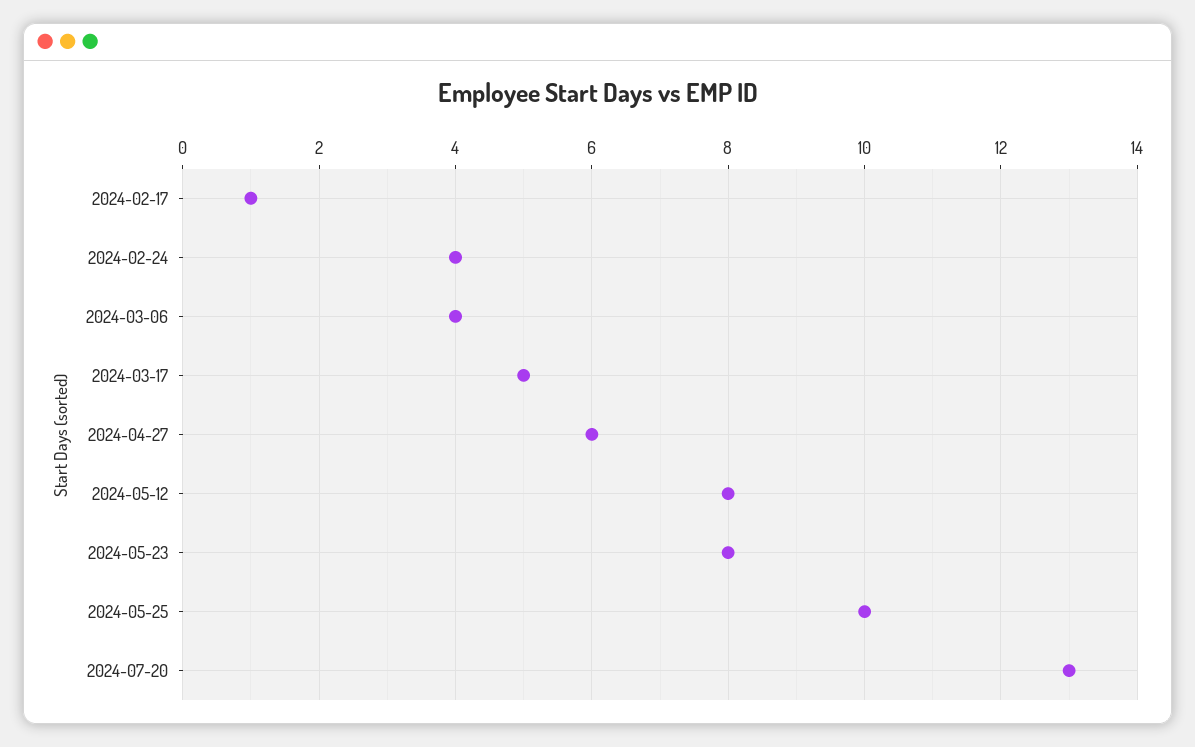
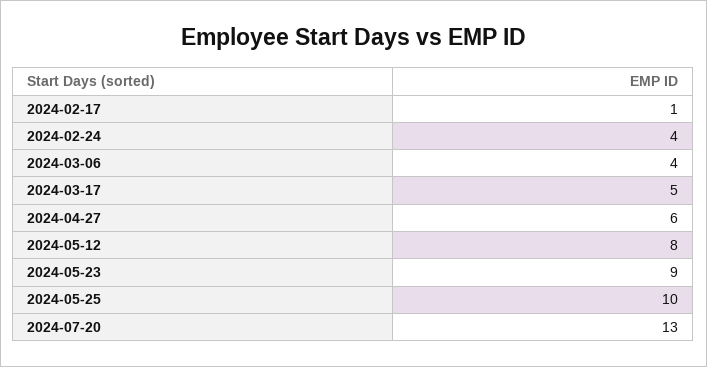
  {
    "2024-02-17": 1,
    "2024-02-24": 4,
    "2024-03-06": 4,
    "2024-03-17": 5,
    "2024-04-27": 6,
    "2024-05-12": 8,
-   "2024-05-23": 8,
+   "2024-05-23": 9,
    "2024-05-25": 10,
    "2024-07-20": 13
  }

